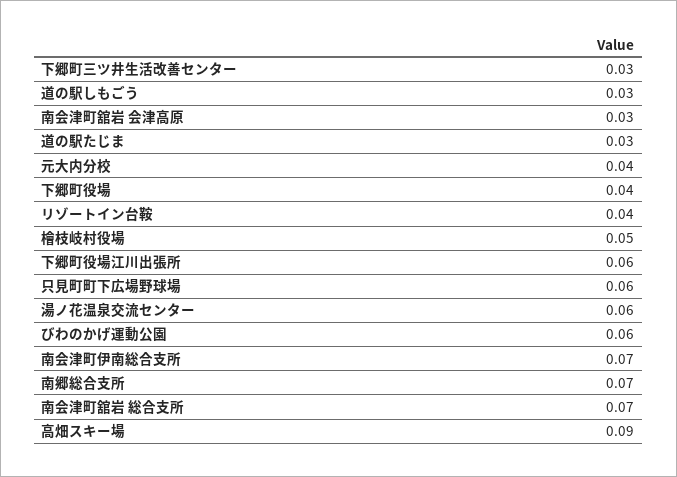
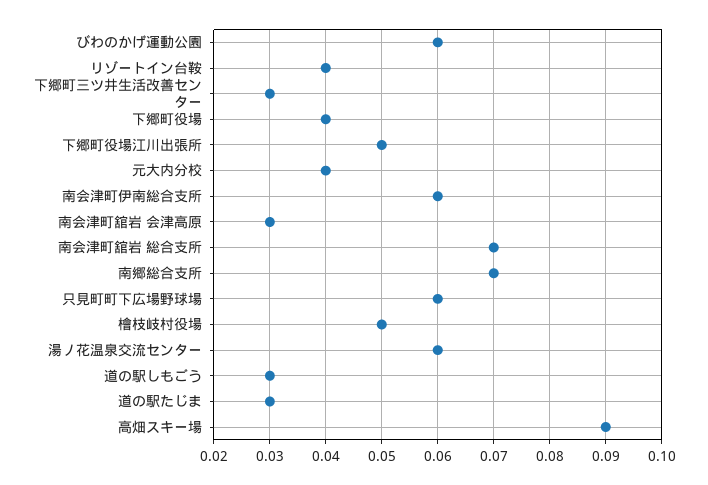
  {
    "下郷町三ツ井生活改善センター": 0.03,
    "道の駅しもごう": 0.03,
    "南会津町舘岩 会津高原": 0.03,
    "道の駅たじま": 0.03,
    "元大内分校": 0.04,
    "下郷町役場": 0.04,
    "リゾートイン台鞍": 0.04,
    "檜枝岐村役場": 0.05,
-   "下郷町役場江川出張所": 0.06,
+   "下郷町役場江川出張所": 0.05,
    "只見町町下広場野球場": 0.06,
    "湯ノ花温泉交流センター": 0.06,
    "びわのかげ運動公園": 0.06,
-   "南会津町伊南総合支所": 0.07,
+   "南会津町伊南総合支所": 0.06,
    "南郷総合支所": 0.07,
    "南会津町舘岩 総合支所": 0.07,
    "高畑スキー場": 0.09
  }

